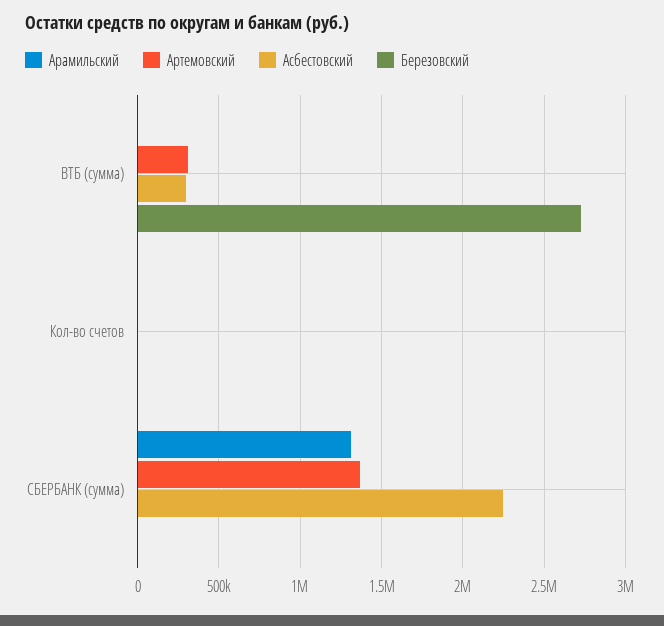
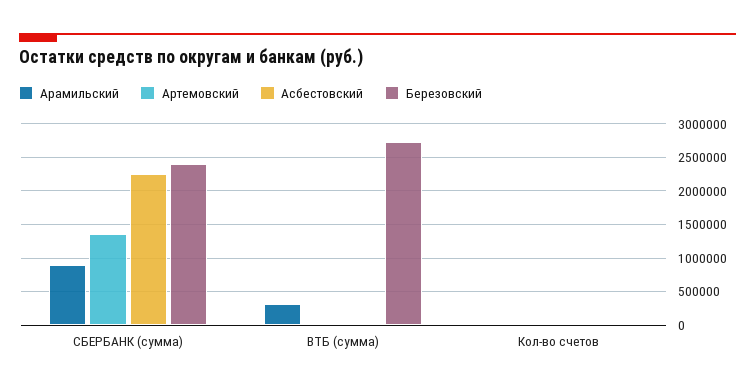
  {
    "Арамильский": {
-     "ВТБ (сумма)": 0,
+     "ВТБ (сумма)": 300000,
      "Кол-во счетов": 0,
-     "СБЕРБАНК (сумма)": 1300000
+     "СБЕРБАНК (сумма)": 900000
    },
    "Артемовский": {
-     "ВТБ (сумма)": 300000,
+     "ВТБ (сумма)": 0,
      "Кол-во счетов": 0,
      "СБЕРБАНК (сумма)": 1350000
    },
    "Асбестовский": {
-     "ВТБ (сумма)": 300000,
+     "ВТБ (сумма)": 0,
      "Кол-во счетов": 0,
      "СБЕРБАНК (сумма)": 2250000
    },
    "Березовский": {
      "ВТБ (сумма)": 2750000,
      "Кол-во счетов": 0,
-     "СБЕРБАНК (сумма)": 0
+     "СБЕРБАНК (сумма)": 2400000
    }
  }

